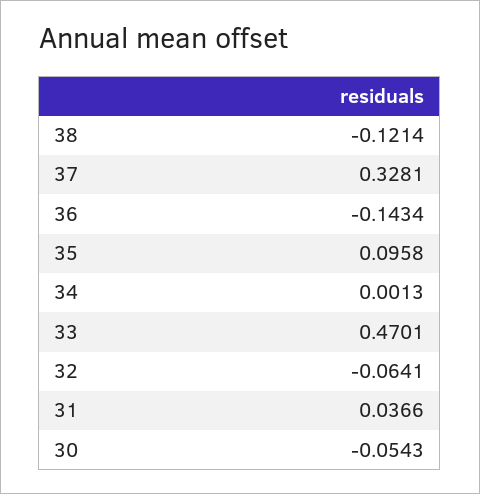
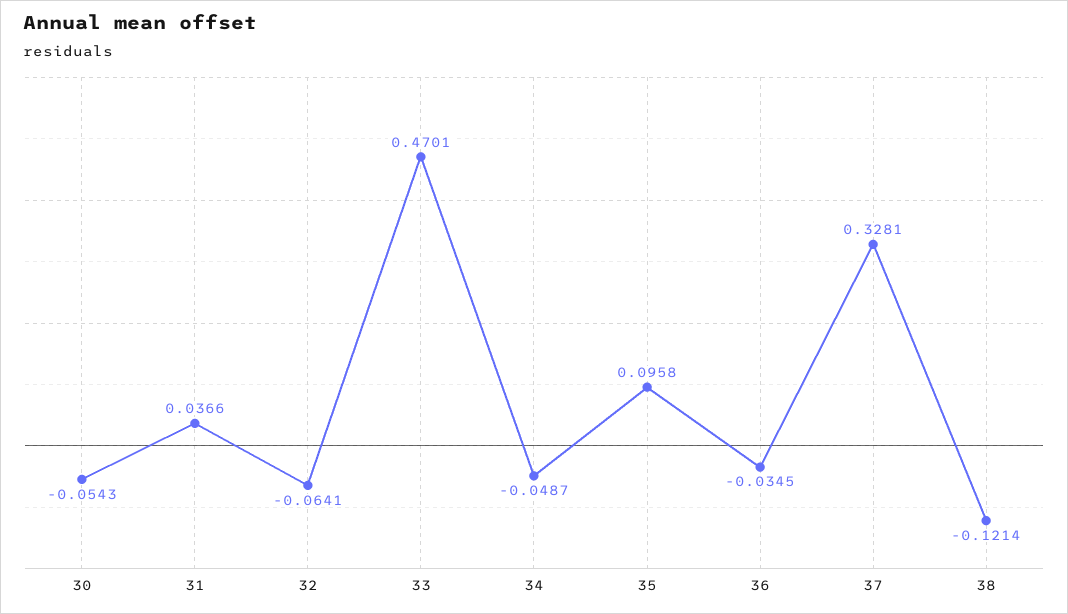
  {
    "38": -0.1214,
    "37": 0.3281,
-   "36": -0.1434,
+   "36": -0.0345,
    "35": 0.0958,
-   "34": 0.0013,
+   "34": -0.0487,
    "33": 0.4701,
    "32": -0.0641,
    "31": 0.0366,
    "30": -0.0543
  }

